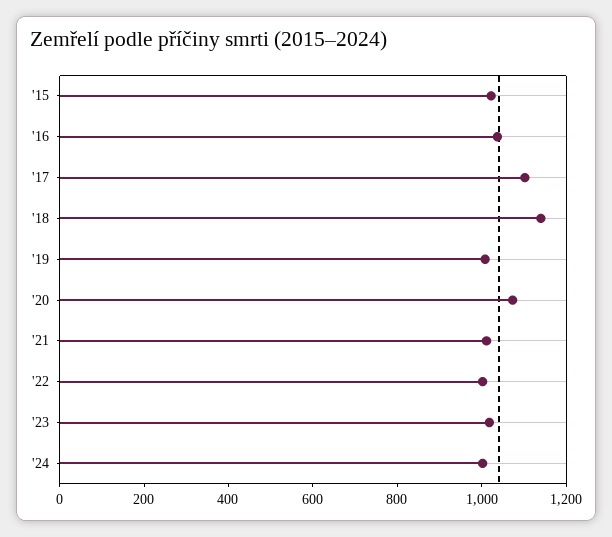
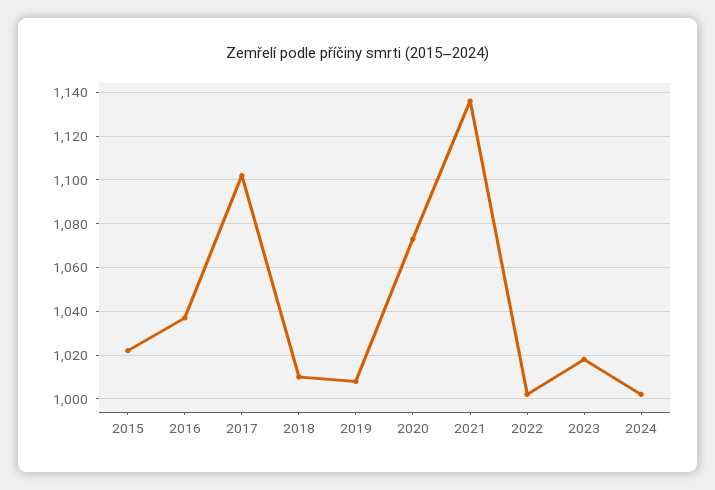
  {
    "'15": 1020,
    "'16": 1035,
    "'17": 1100,
-   "'18": 1150,
+   "'18": 1010,
    "'19": 1010,
    "'20": 1075,
-   "'21": 1000,
+   "'21": 1135,
    "'22": 1000,
    "'23": 1020,
    "'24": 1000
  }

